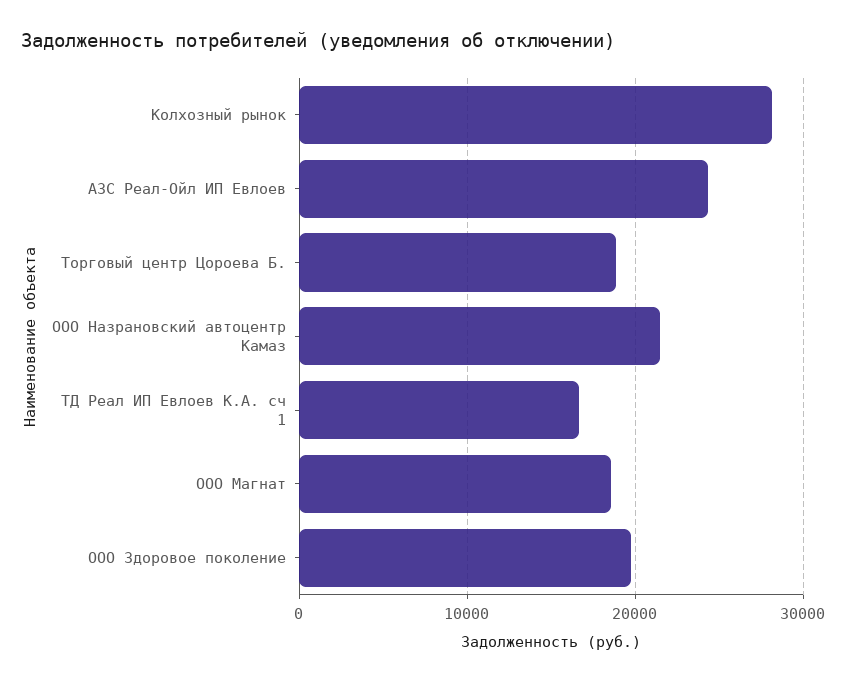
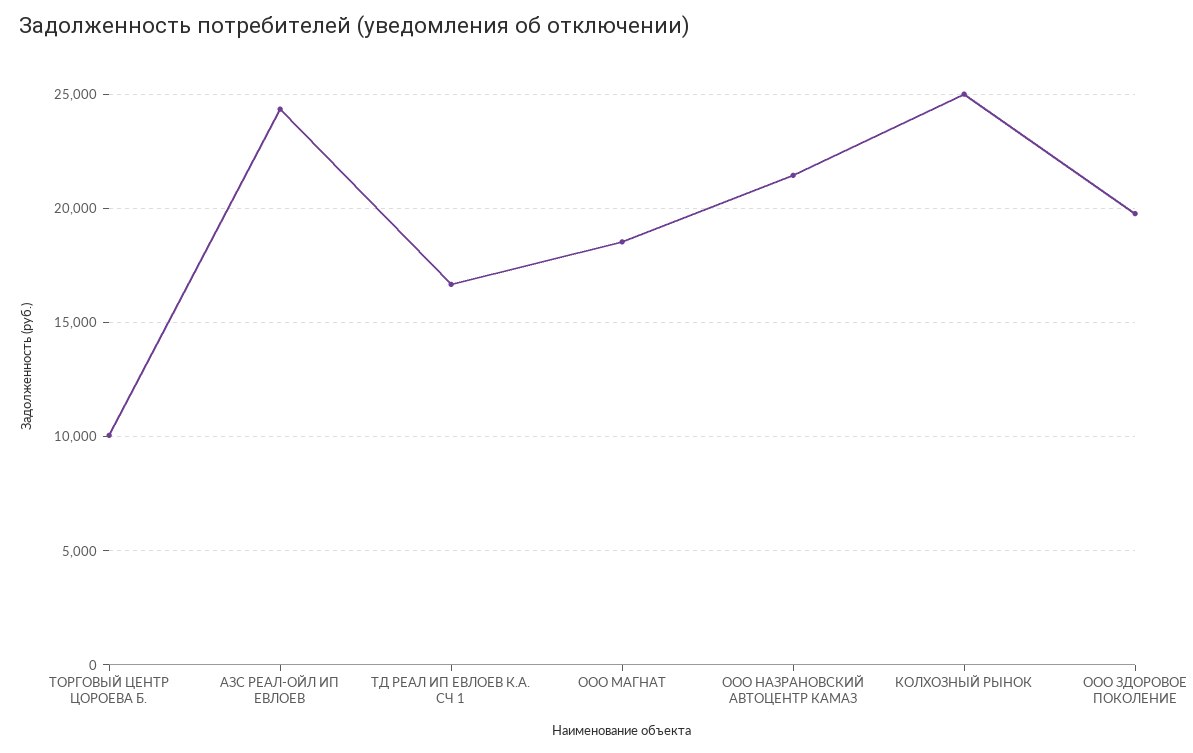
  {
-   "Колхозный рынок": 28000,
+   "Колхозный рынок": 25000,
    "АЗС Реал-Ойл ИП Евлоев": 24500,
-   "Торговый центр Цороева Б.": 19000,
+   "Торговый центр Цороева Б.": 10000,
    "ООО Назрановский автоцентр Камаз": 21500,
    "ТД Реал ИП Евлоев К.А. сч 1": 16500,
    "ООО Магнат": 18500,
    "ООО Здоровое поколение": 20000
  }

